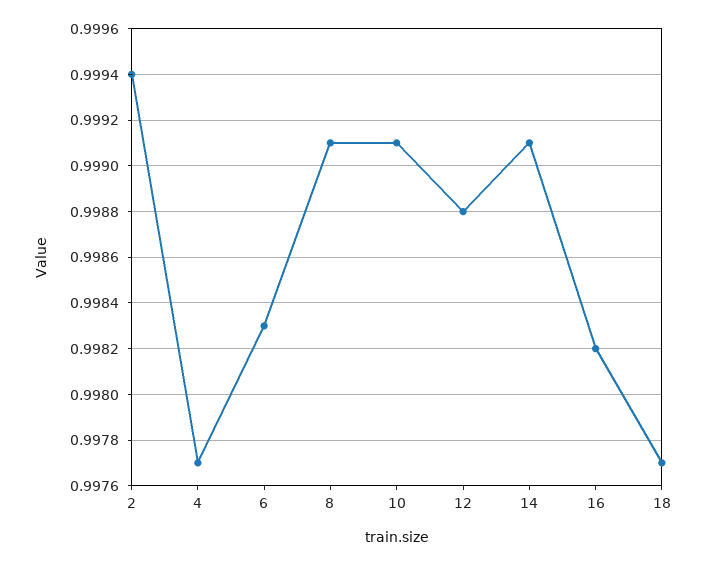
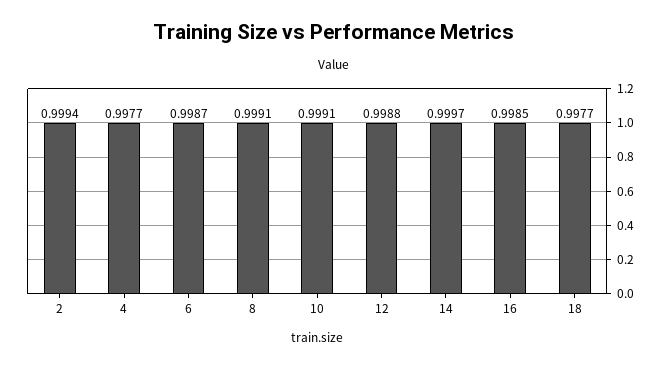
  {
    "2": 0.9994,
    "4": 0.9977,
-   "6": 0.9983,
+   "6": 0.9987,
    "8": 0.9991,
    "10": 0.9991,
    "12": 0.9988,
-   "14": 0.9991,
+   "14": 0.9997,
-   "16": 0.9982,
+   "16": 0.9985,
    "18": 0.9977
  }

